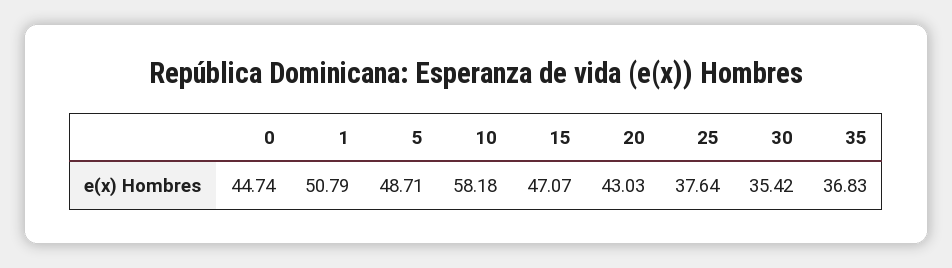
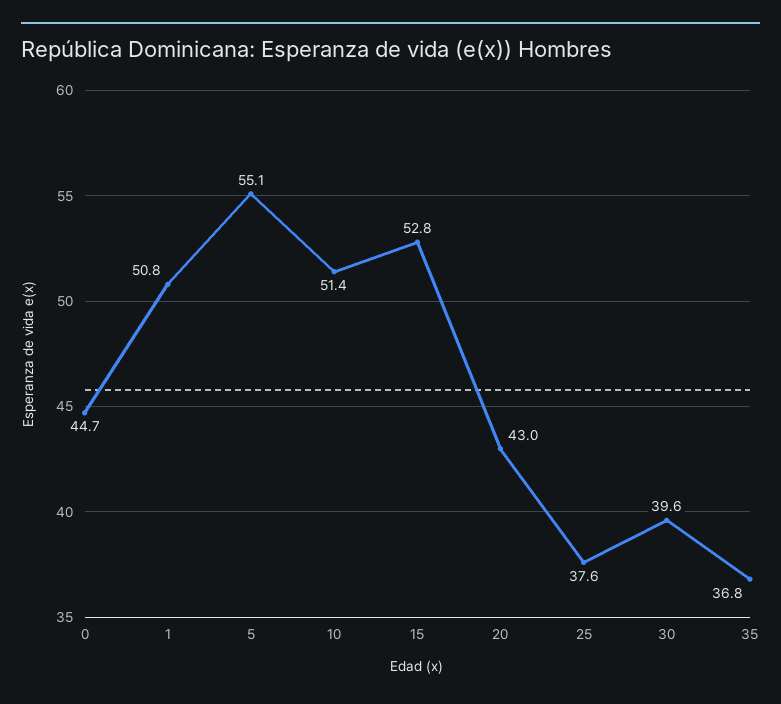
  {
    "0": 44.74,
    "1": 50.79,
-   "5": 48.71,
+   "5": 55.1,
-   "10": 58.18,
+   "10": 51.4,
-   "15": 47.07,
+   "15": 52.8,
    "20": 43.03,
    "25": 37.64,
-   "30": 35.42,
+   "30": 39.6,
    "35": 36.83
  }

